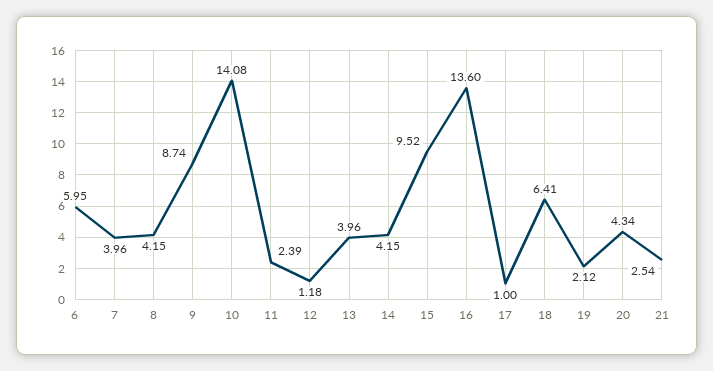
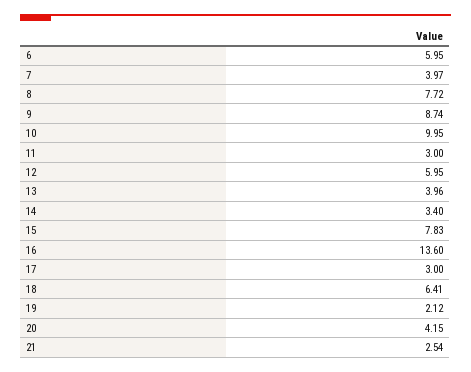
  {
    "6": 5.95,
-   "7": 3.96,
+   "7": 3.97,
-   "8": 4.15,
+   "8": 7.72,
    "9": 8.74,
-   "10": 14.08,
+   "10": 9.95,
-   "11": 2.39,
+   "11": 3,
-   "12": 1.18,
+   "12": 5.95,
    "13": 3.96,
-   "14": 4.15,
+   "14": 3.4,
-   "15": 9.52,
+   "15": 7.83,
    "16": 13.6,
-   "17": 1,
+   "17": 3,
    "18": 6.41,
    "19": 2.12,
-   "20": 4.34,
+   "20": 4.15,
    "21": 2.54
  }

